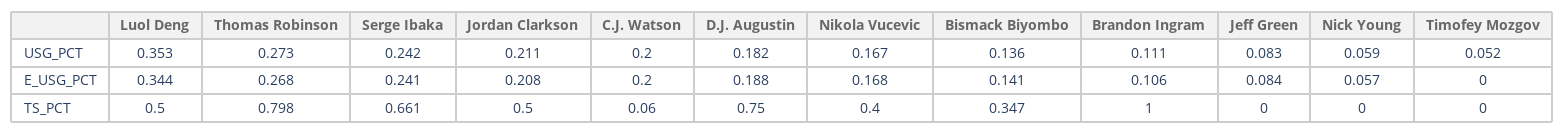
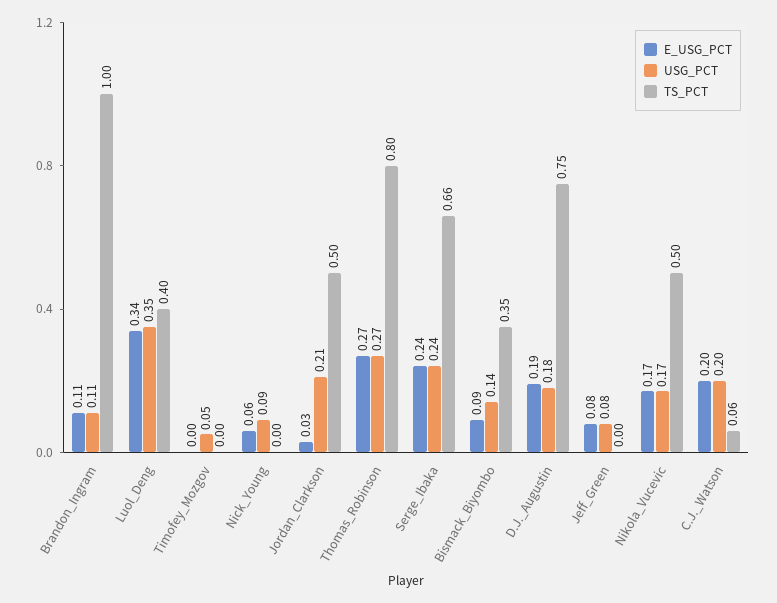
  {
    "USG_PCT": {
      "Luol Deng": 0.353,
      "Thomas Robinson": 0.273,
      "Serge Ibaka": 0.242,
      "Jordan Clarkson": 0.211,
      "C.J. Watson": 0.2,
      "D.J. Augustin": 0.182,
      "Nikola Vucevic": 0.167,
      "Bismack Biyombo": 0.136,
      "Brandon Ingram": 0.111,
      "Jeff Green": 0.083,
-     "Nick Young": 0.059,
+     "Nick Young": 0.09,
      "Timofey Mozgov": 0.052
    },
    "E_USG_PCT": {
      "Luol Deng": 0.344,
      "Thomas Robinson": 0.268,
      "Serge Ibaka": 0.241,
-     "Jordan Clarkson": 0.208,
+     "Jordan Clarkson": 0.03,
      "C.J. Watson": 0.2,
      "D.J. Augustin": 0.188,
      "Nikola Vucevic": 0.168,
-     "Bismack Biyombo": 0.141,
+     "Bismack Biyombo": 0.09,
      "Brandon Ingram": 0.106,
      "Jeff Green": 0.084,
      "Nick Young": 0.057,
      "Timofey Mozgov": 0
    },
    "TS_PCT": {
-     "Luol Deng": 0.5,
+     "Luol Deng": 0.4,
      "Thomas Robinson": 0.798,
      "Serge Ibaka": 0.661,
      "Jordan Clarkson": 0.5,
      "C.J. Watson": 0.06,
      "D.J. Augustin": 0.75,
-     "Nikola Vucevic": 0.4,
+     "Nikola Vucevic": 0.5,
      "Bismack Biyombo": 0.347,
      "Brandon Ingram": 1,
      "Jeff Green": 0,
      "Nick Young": 0,
      "Timofey Mozgov": 0
    }
  }

